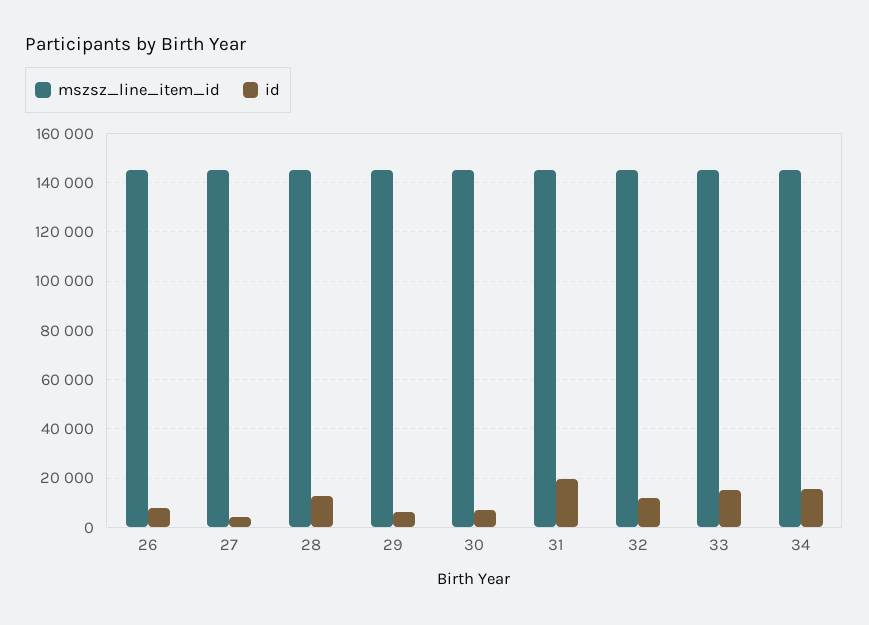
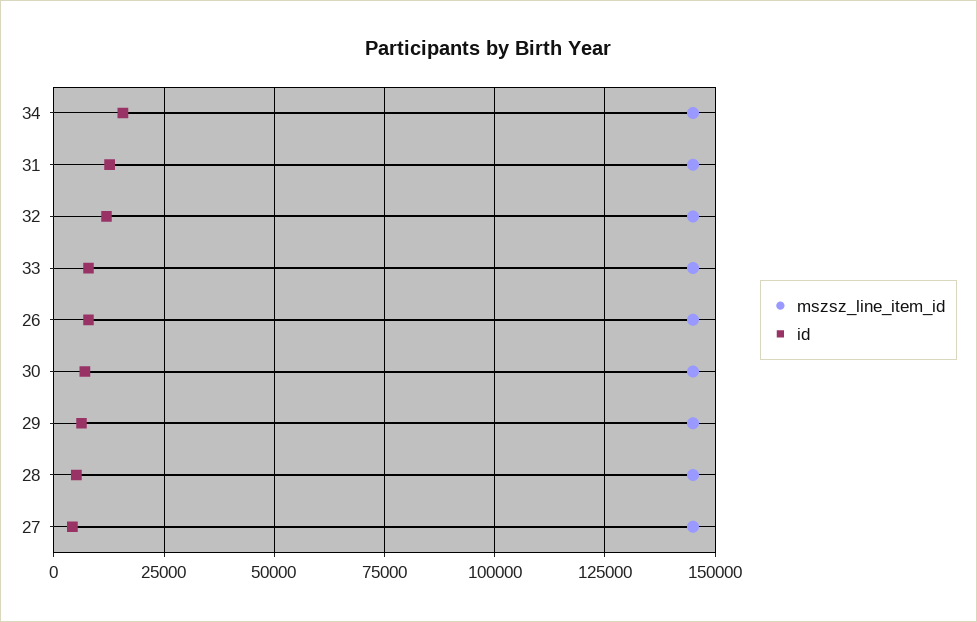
  {
    "mszsz_line_item_id": {
      "26": 145000,
      "27": 145000,
      "28": 145000,
      "29": 145000,
      "30": 145000,
      "31": 145000,
      "32": 145000,
      "33": 145000,
      "34": 145000
    },
    "id": {
      "26": 7500,
      "27": 5000,
-     "28": 12500,
+     "28": 5000,
      "29": 7500,
      "30": 7500,
-     "31": 20000,
+     "31": 12500,
      "32": 12500,
-     "33": 15000,
+     "33": 7500,
      "34": 15000
    }
  }

